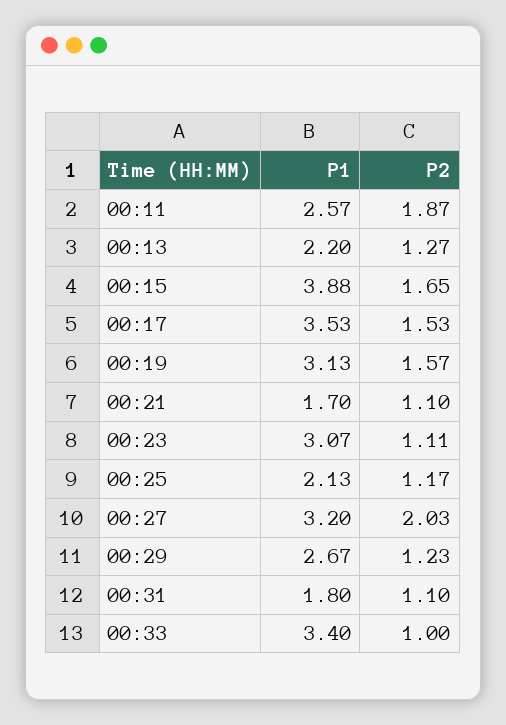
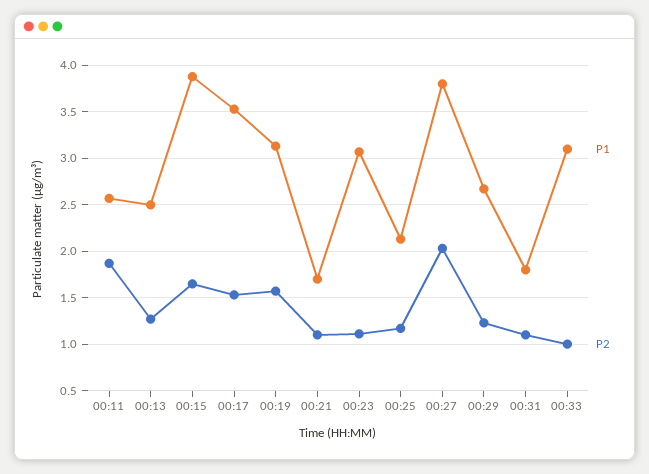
  {
    "P1": {
      "00:11": 2.57,
-     "00:13": 2.2,
+     "00:13": 2.5,
      "00:15": 3.88,
      "00:17": 3.53,
      "00:19": 3.13,
      "00:21": 1.7,
      "00:23": 3.07,
      "00:25": 2.13,
-     "00:27": 3.2,
+     "00:27": 3.8,
      "00:29": 2.67,
      "00:31": 1.8,
-     "00:33": 3.4
+     "00:33": 3.1
    },
    "P2": {
      "00:11": 1.87,
      "00:13": 1.27,
      "00:15": 1.65,
      "00:17": 1.53,
      "00:19": 1.57,
      "00:21": 1.1,
      "00:23": 1.11,
      "00:25": 1.17,
      "00:27": 2.03,
      "00:29": 1.23,
      "00:31": 1.1,
      "00:33": 1
    }
  }

